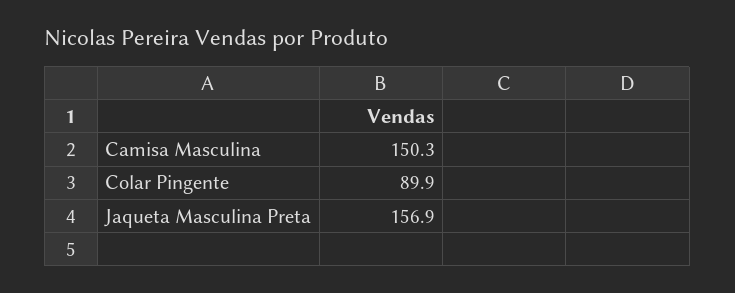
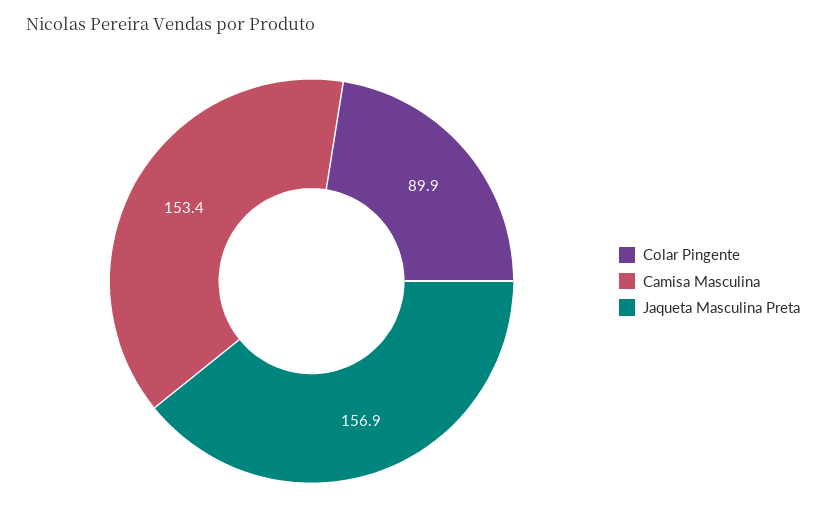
  {
-   "Camisa Masculina": 150.3,
+   "Camisa Masculina": 153.4,
    "Colar Pingente": 89.9,
    "Jaqueta Masculina Preta": 156.9
  }

